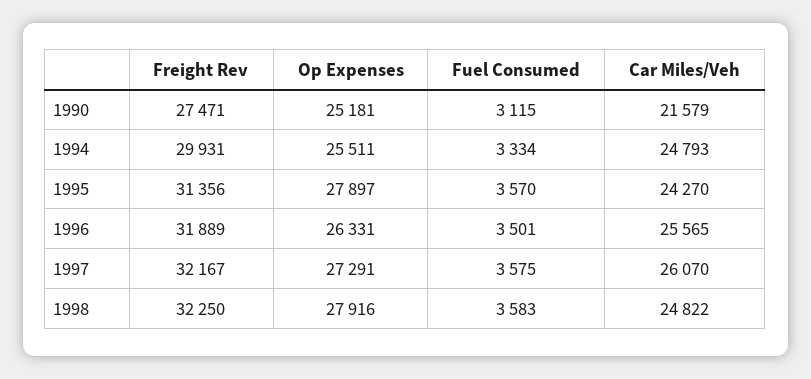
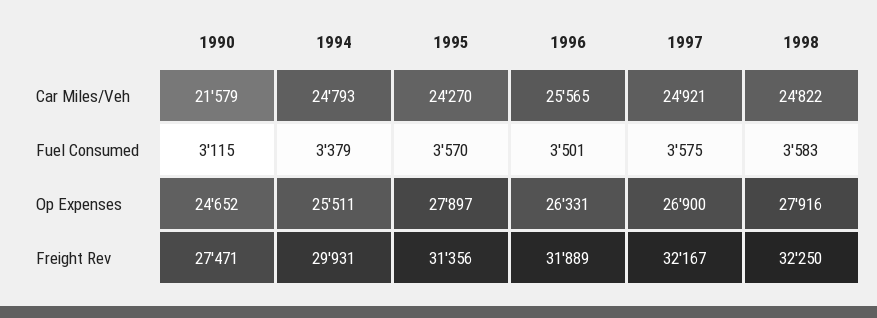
  {
    "Freight Rev": {
      "1990": 27471,
      "1994": 29931,
      "1995": 31356,
      "1996": 31889,
      "1997": 32167,
      "1998": 32250
    },
    "Op Expenses": {
-     "1990": 25181,
+     "1990": 24652,
      "1994": 25511,
      "1995": 27897,
      "1996": 26331,
-     "1997": 27291,
+     "1997": 26900,
      "1998": 27916
    },
    "Fuel Consumed": {
      "1990": 3115,
-     "1994": 3334,
+     "1994": 3379,
      "1995": 3570,
      "1996": 3501,
      "1997": 3575,
      "1998": 3583
    },
    "Car Miles/Veh": {
      "1990": 21579,
      "1994": 24793,
      "1995": 24270,
      "1996": 25565,
-     "1997": 26070,
+     "1997": 24921,
      "1998": 24822
    }
  }

